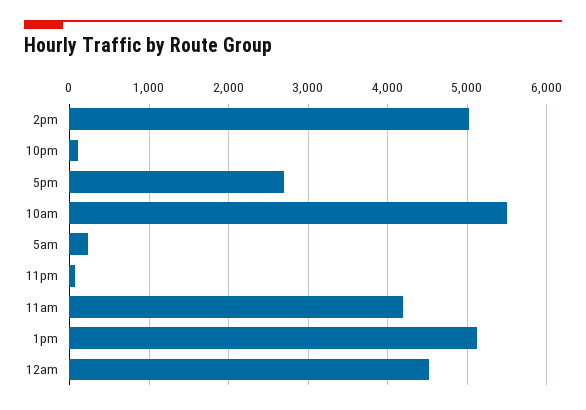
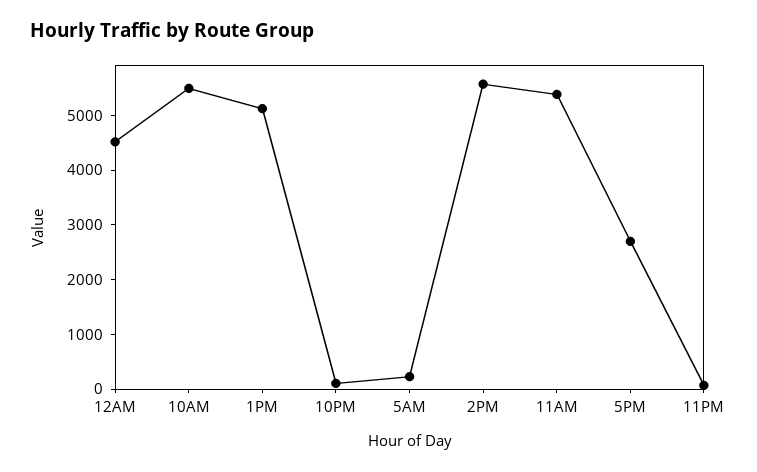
  {
-   "2pm": 5000,
+   "2pm": 5600,
    "10pm": 100,
    "5pm": 2700,
    "10am": 5500,
    "5am": 200,
    "11pm": 100,
-   "11am": 4200,
+   "11am": 5400,
    "1pm": 5100,
    "12am": 4500
  }

